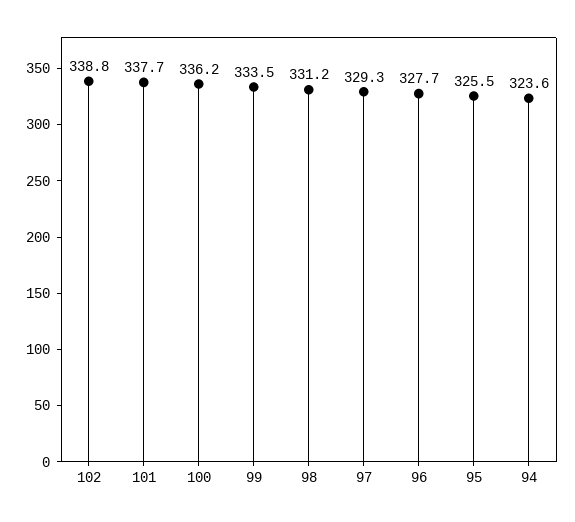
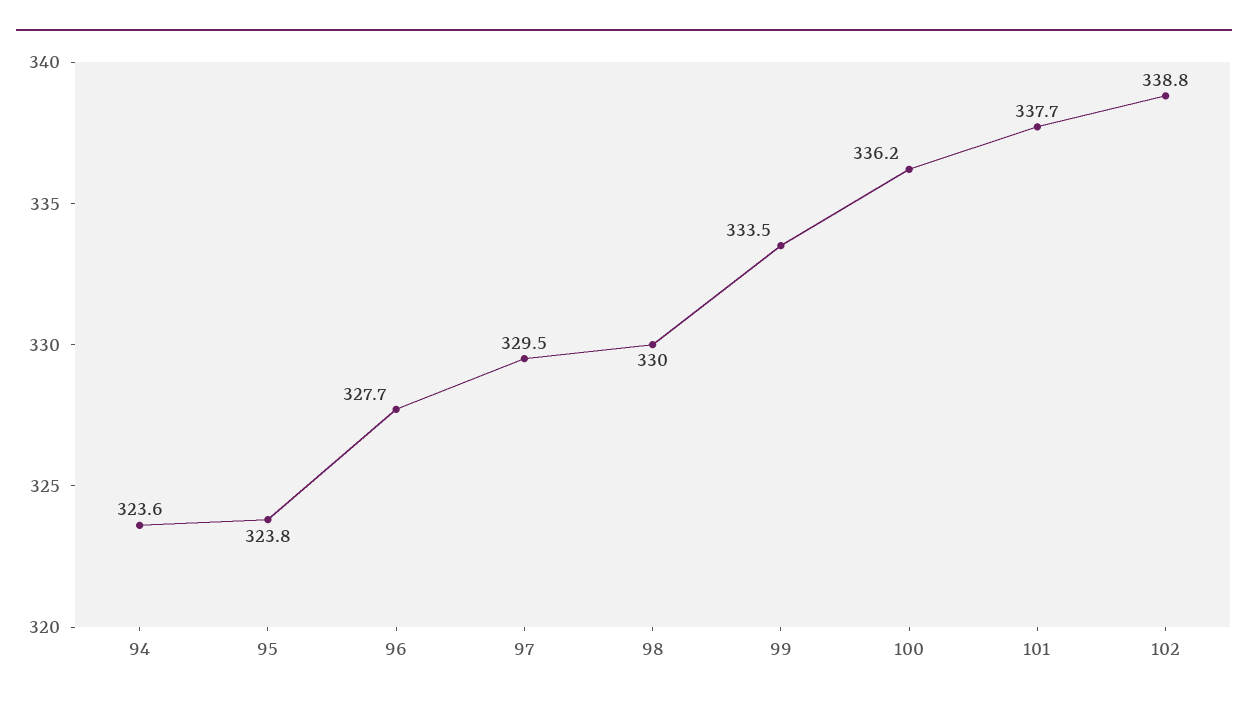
  {
    "102": 338.8,
    "101": 337.7,
    "100": 336.2,
    "99": 333.5,
-   "98": 331.2,
+   "98": 330,
-   "97": 329.3,
+   "97": 329.5,
    "96": 327.7,
-   "95": 325.5,
+   "95": 323.8,
    "94": 323.6
  }

